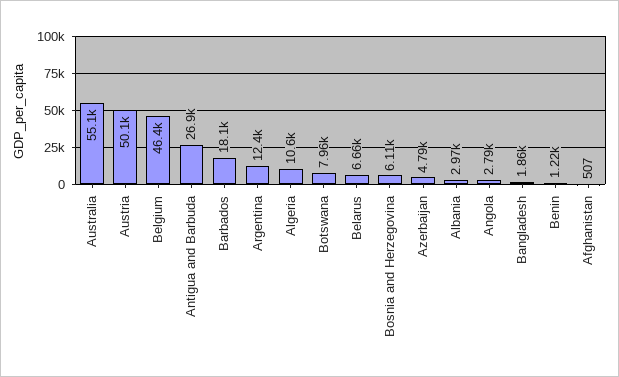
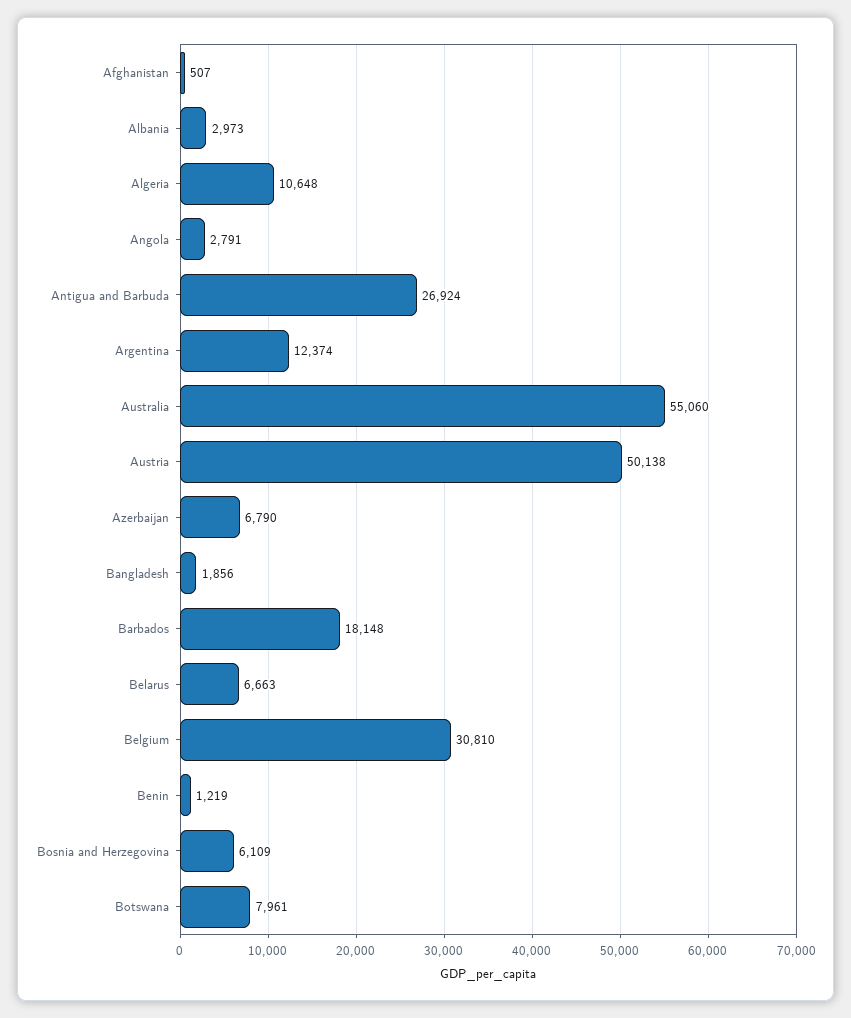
  {
    "Australia": 55060,
    "Austria": 50138,
-   "Belgium": 46400,
+   "Belgium": 30810,
    "Antigua and Barbuda": 26924,
    "Barbados": 18148,
    "Argentina": 12374,
    "Algeria": 10648,
    "Botswana": 7961,
    "Belarus": 6663,
    "Bosnia and Herzegovina": 6109,
-   "Azerbaijan": 4790,
+   "Azerbaijan": 6790,
    "Albania": 2973,
    "Angola": 2791,
    "Bangladesh": 1856,
    "Benin": 1219,
    "Afghanistan": 507
  }

